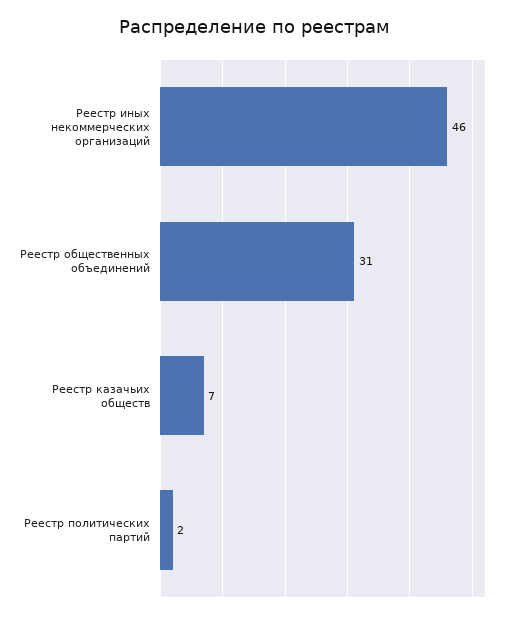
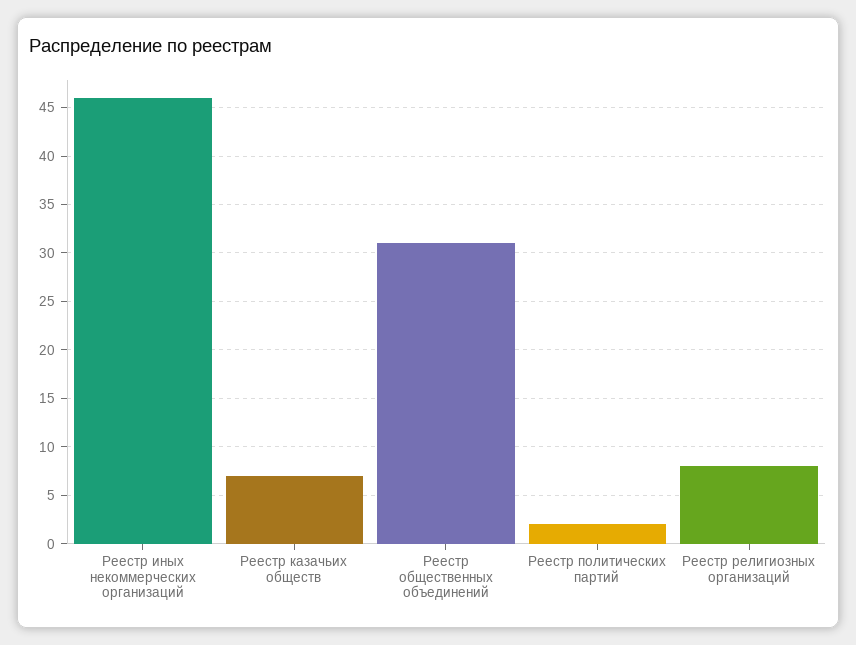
  {
    "Реестр иных некоммерческих организаций": 46,
    "Реестр общественных объединений": 31,
    "Реестр казачьих обществ": 7,
-   "Реестр политических партий": 2
+   "Реестр политических партий": 2,
+   "Реестр религиозных организаций": 8
  }

